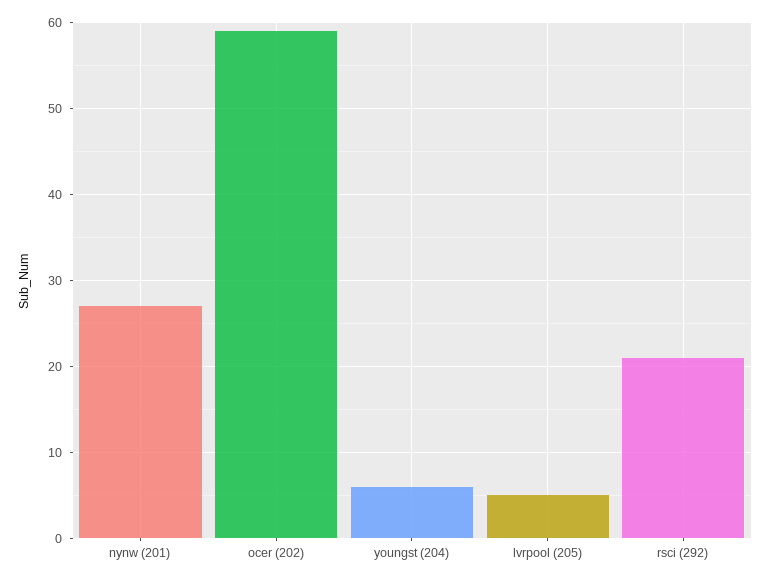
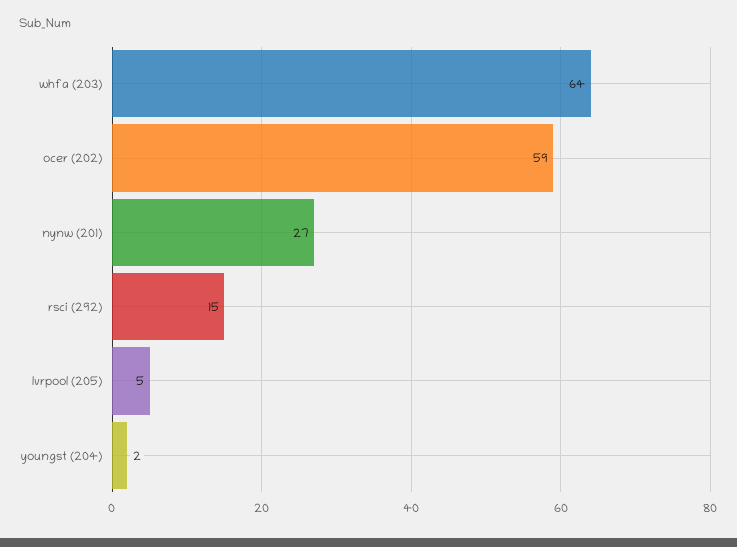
  {
    "nynw (201)": 27,
    "ocer (202)": 59,
-   "youngst (204)": 6,
+   "youngst (204)": 2,
    "lvrpool (205)": 5,
-   "rsci (292)": 21
+   "rsci (292)": 15,
+   "whfa (203)": 64
  }

